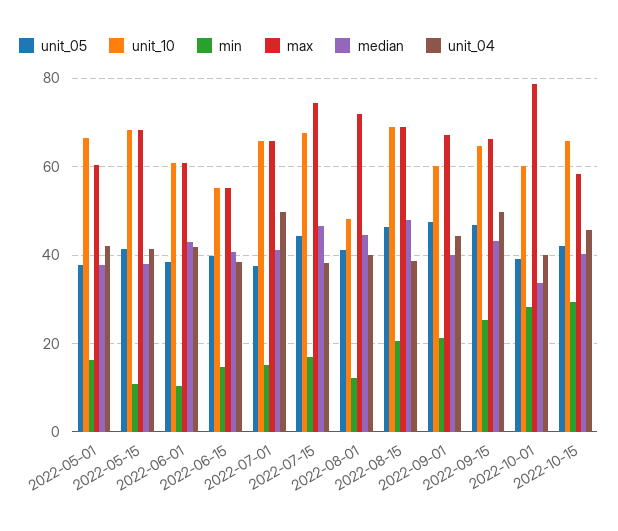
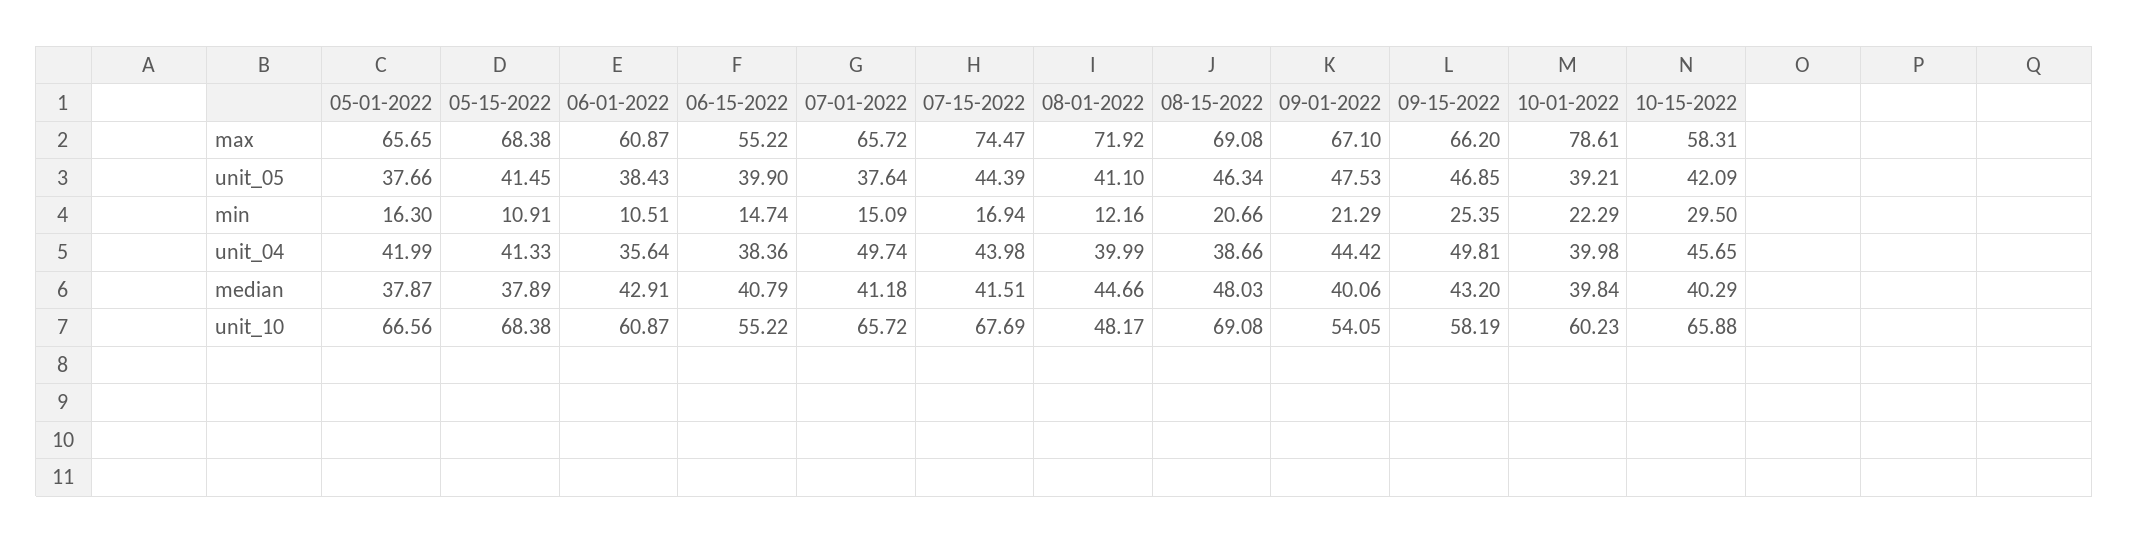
  {
    "unit_05": {
      "2022-05-01": 37.66,
      "2022-05-15": 41.45,
      "2022-06-01": 38.43,
      "2022-06-15": 39.9,
      "2022-07-01": 37.64,
      "2022-07-15": 44.39,
      "2022-08-01": 41.1,
      "2022-08-15": 46.34,
      "2022-09-01": 47.53,
      "2022-09-15": 46.85,
      "2022-10-01": 39.21,
      "2022-10-15": 42.09
    },
    "unit_10": {
      "2022-05-01": 66.56,
      "2022-05-15": 68.38,
      "2022-06-01": 60.87,
      "2022-06-15": 55.22,
      "2022-07-01": 65.72,
      "2022-07-15": 67.69,
      "2022-08-01": 48.17,
      "2022-08-15": 69.08,
-     "2022-09-01": 60,
+     "2022-09-01": 54.05,
-     "2022-09-15": 64,
+     "2022-09-15": 58.19,
      "2022-10-01": 60.23,
      "2022-10-15": 65.88
    },
    "min": {
      "2022-05-01": 16.3,
      "2022-05-15": 10.91,
      "2022-06-01": 10.51,
      "2022-06-15": 14.74,
      "2022-07-01": 15.09,
      "2022-07-15": 16.94,
      "2022-08-01": 12.16,
      "2022-08-15": 20.66,
      "2022-09-01": 21.29,
      "2022-09-15": 25.35,
-     "2022-10-01": 28,
+     "2022-10-01": 22.29,
      "2022-10-15": 29.5
    },
    "max": {
-     "2022-05-01": 60,
+     "2022-05-01": 65.65,
      "2022-05-15": 68.38,
      "2022-06-01": 60.87,
      "2022-06-15": 55.22,
      "2022-07-01": 65.72,
      "2022-07-15": 74.47,
      "2022-08-01": 71.92,
      "2022-08-15": 69.08,
      "2022-09-01": 67.1,
      "2022-09-15": 66.2,
      "2022-10-01": 78.61,
      "2022-10-15": 58.31
    },
    "median": {
      "2022-05-01": 37.87,
      "2022-05-15": 37.89,
      "2022-06-01": 42.91,
      "2022-06-15": 40.79,
      "2022-07-01": 41.18,
-     "2022-07-15": 46,
+     "2022-07-15": 41.51,
      "2022-08-01": 44.66,
      "2022-08-15": 48.03,
      "2022-09-01": 40.06,
      "2022-09-15": 43.2,
-     "2022-10-01": 34,
+     "2022-10-01": 39.84,
      "2022-10-15": 40.29
    },
    "unit_04": {
      "2022-05-01": 41.99,
      "2022-05-15": 41.33,
-     "2022-06-01": 42,
+     "2022-06-01": 35.64,
      "2022-06-15": 38.36,
      "2022-07-01": 49.74,
-     "2022-07-15": 38,
+     "2022-07-15": 43.98,
      "2022-08-01": 39.99,
      "2022-08-15": 38.66,
      "2022-09-01": 44.42,
      "2022-09-15": 49.81,
      "2022-10-01": 39.98,
      "2022-10-15": 45.65
    }
  }

